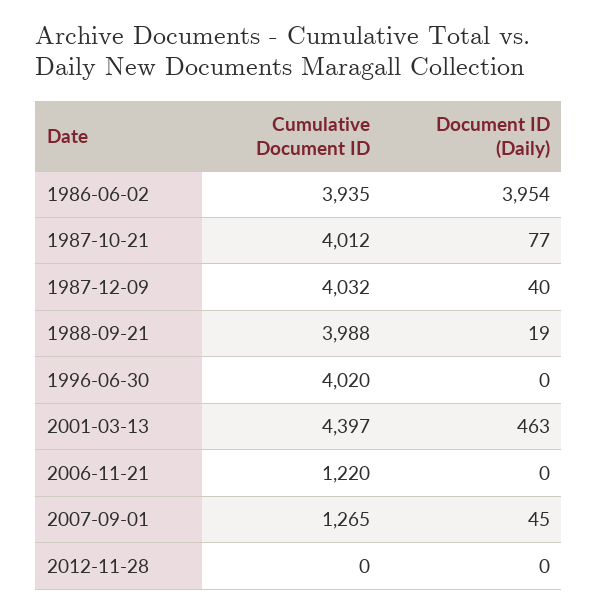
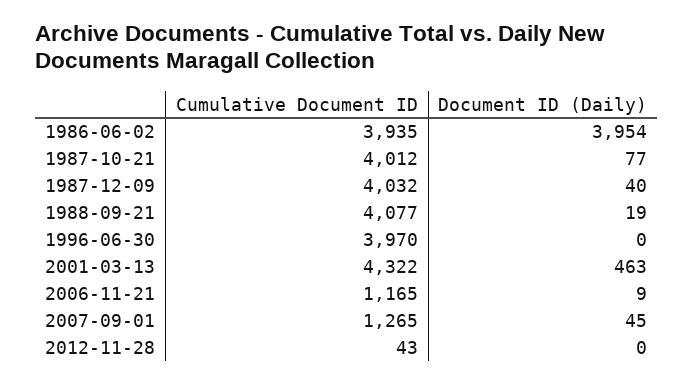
  {
    "Cumulative Document ID": {
      "1986-06-02": 3935,
      "1987-10-21": 4012,
      "1987-12-09": 4032,
-     "1988-09-21": 3988,
+     "1988-09-21": 4077,
-     "1996-06-30": 4020,
+     "1996-06-30": 3970,
-     "2001-03-13": 4397,
+     "2001-03-13": 4322,
-     "2006-11-21": 1220,
+     "2006-11-21": 1165,
      "2007-09-01": 1265,
-     "2012-11-28": 0
+     "2012-11-28": 43
    },
    "Document ID (Daily)": {
      "1986-06-02": 3954,
      "1987-10-21": 77,
      "1987-12-09": 40,
      "1988-09-21": 19,
      "1996-06-30": 0,
      "2001-03-13": 463,
-     "2006-11-21": 0,
+     "2006-11-21": 9,
      "2007-09-01": 45,
      "2012-11-28": 0
    }
  }

